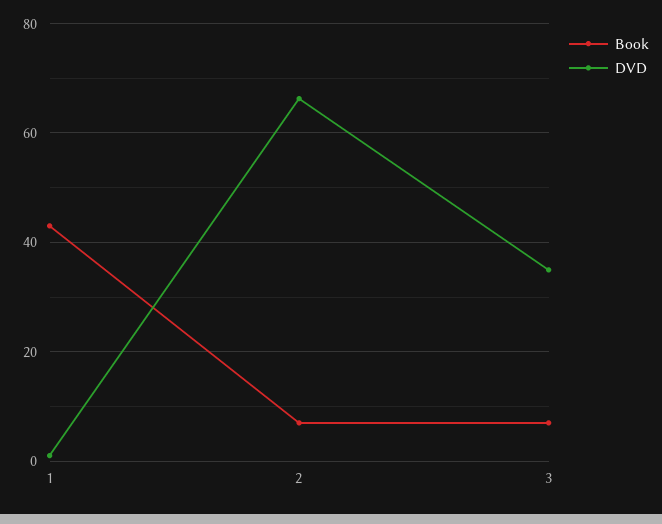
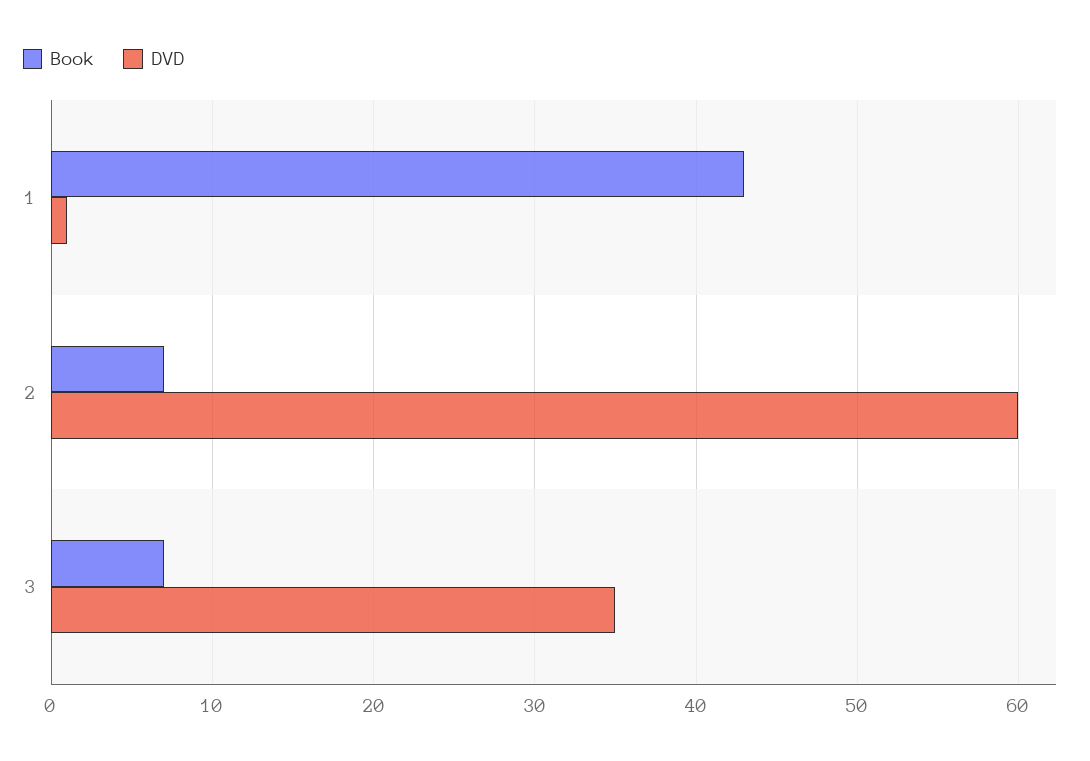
  {
    "Book": {
      "1": 43,
      "2": 7,
      "3": 7
    },
    "DVD": {
      "1": 1,
-     "2": 66,
+     "2": 60,
      "3": 35
    }
  }

